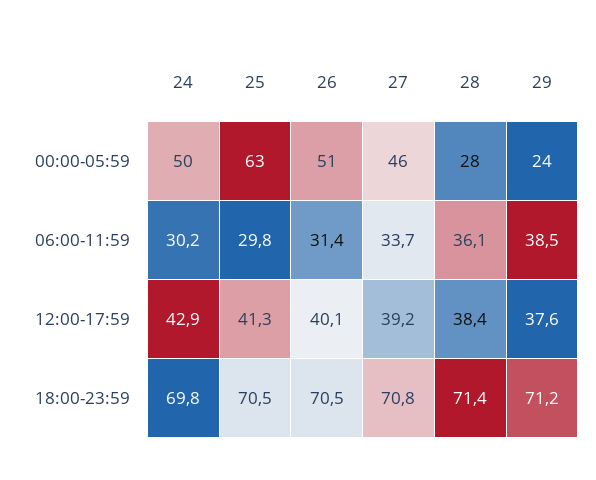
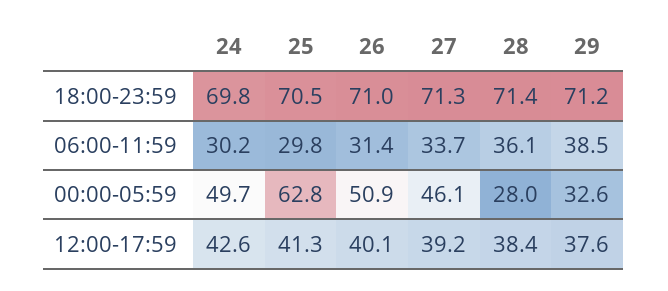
  {
    "24": {
      "00:00-05:59": 49.7,
      "06:00-11:59": 30.2,
-     "12:00-17:59": 42.9,
+     "12:00-17:59": 42.6,
      "18:00-23:59": 69.8
    },
    "25": {
      "00:00-05:59": 62.8,
      "06:00-11:59": 29.8,
      "12:00-17:59": 41.3,
      "18:00-23:59": 70.5
    },
    "26": {
      "00:00-05:59": 50.9,
      "06:00-11:59": 31.4,
      "12:00-17:59": 40.1,
-     "18:00-23:59": 70.5
+     "18:00-23:59": 71
    },
    "27": {
      "00:00-05:59": 46.1,
      "06:00-11:59": 33.7,
      "12:00-17:59": 39.2,
-     "18:00-23:59": 70.8
+     "18:00-23:59": 71.3
    },
    "28": {
      "00:00-05:59": 28,
      "06:00-11:59": 36.1,
      "12:00-17:59": 38.4,
      "18:00-23:59": 71.4
    },
    "29": {
-     "00:00-05:59": 24,
+     "00:00-05:59": 32.6,
      "06:00-11:59": 38.5,
      "12:00-17:59": 37.6,
      "18:00-23:59": 71.2
    }
  }

